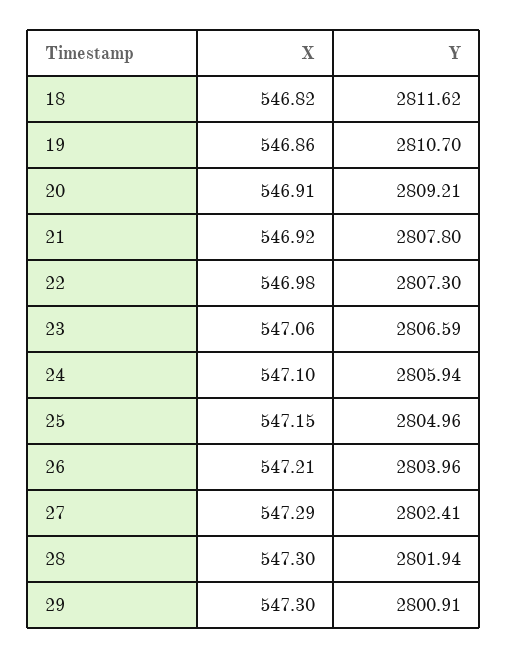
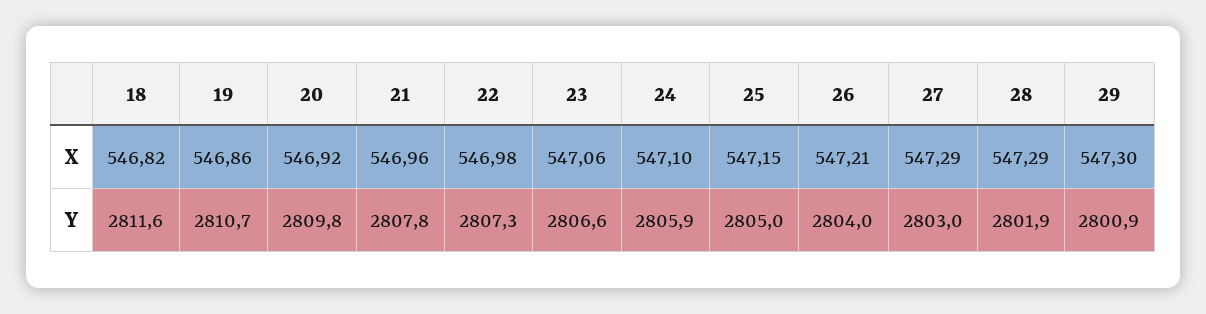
  {
    "X": {
      "18": 546.82,
      "19": 546.86,
-     "20": 546.91,
+     "20": 546.92,
-     "21": 546.92,
+     "21": 546.96,
      "22": 546.98,
      "23": 547.06,
      "24": 547.1,
      "25": 547.15,
      "26": 547.21,
      "27": 547.29,
-     "28": 547.3,
+     "28": 547.29,
      "29": 547.3
    },
    "Y": {
      "18": 2811.62,
      "19": 2810.7,
-     "20": 2809.21,
+     "20": 2809.8,
      "21": 2807.8,
      "22": 2807.3,
      "23": 2806.59,
      "24": 2805.94,
      "25": 2804.96,
      "26": 2803.96,
-     "27": 2802.41,
+     "27": 2803,
      "28": 2801.94,
      "29": 2800.91
    }
  }

